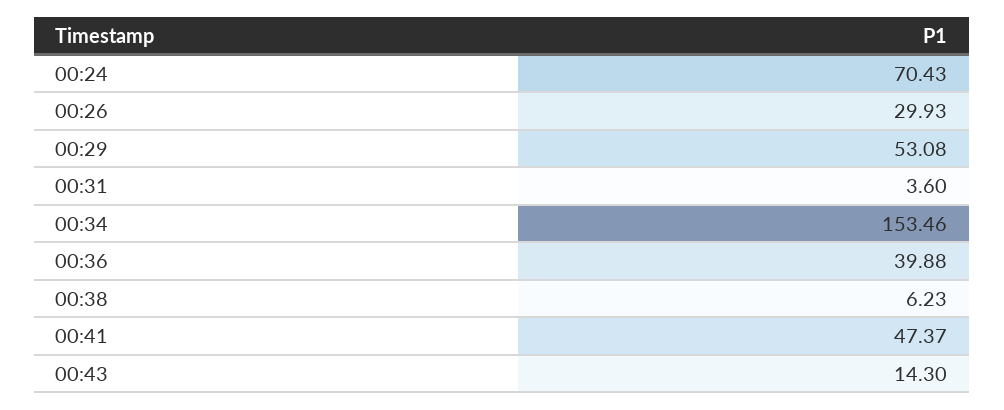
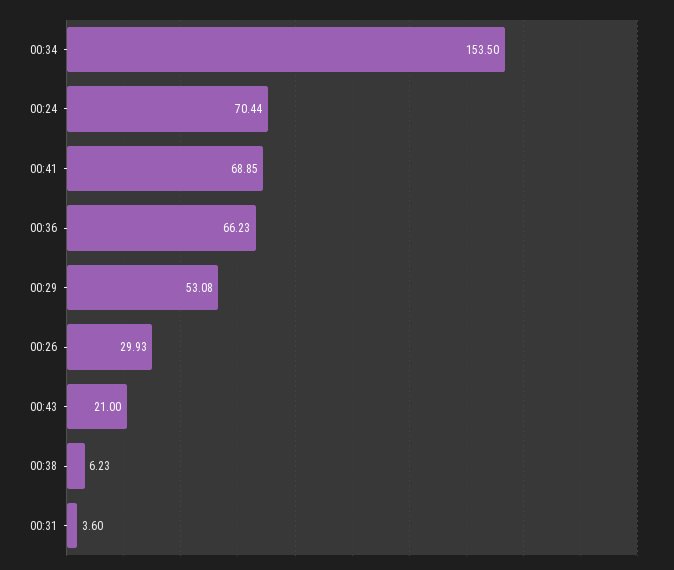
  {
-   "00:24": 70.43,
+   "00:24": 70.44,
    "00:26": 29.93,
    "00:29": 53.08,
    "00:31": 3.6,
-   "00:34": 153.46,
+   "00:34": 153.5,
-   "00:36": 39.88,
+   "00:36": 66.23,
    "00:38": 6.23,
-   "00:41": 47.37,
+   "00:41": 68.85,
-   "00:43": 14.3
+   "00:43": 21
  }

